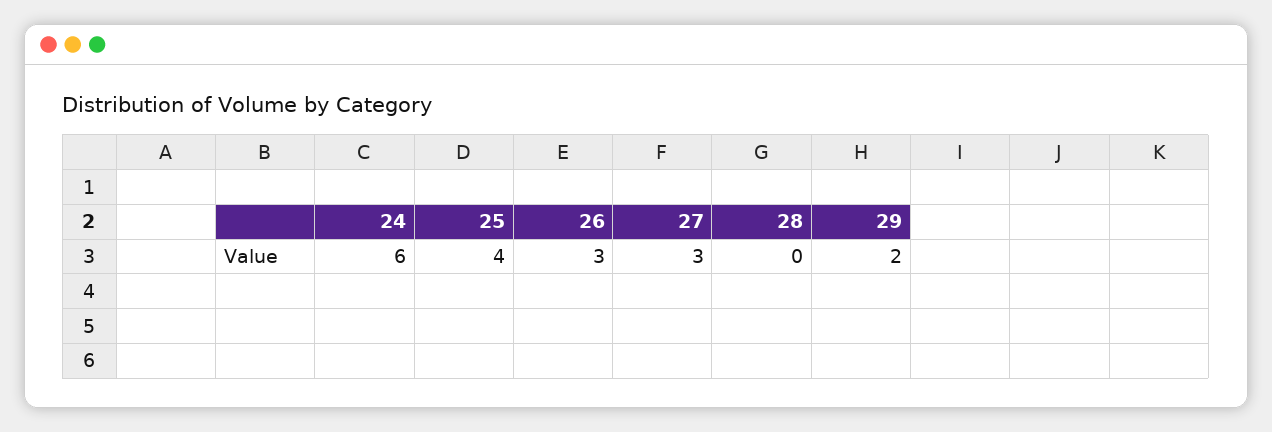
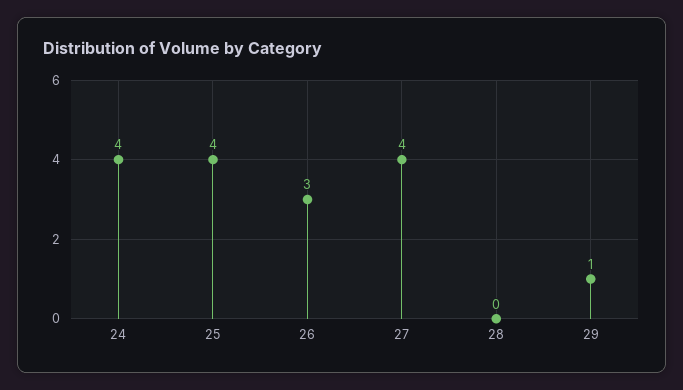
  {
-   "24": 6,
+   "24": 4,
    "25": 4,
    "26": 3,
-   "27": 3,
+   "27": 4,
    "28": 0,
-   "29": 2
+   "29": 1
  }

